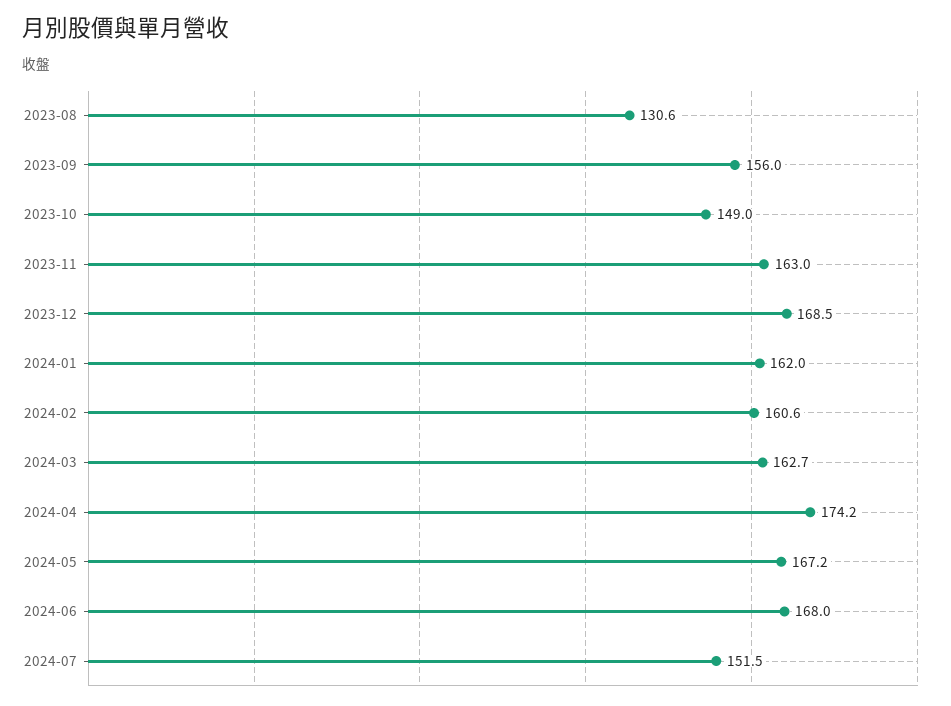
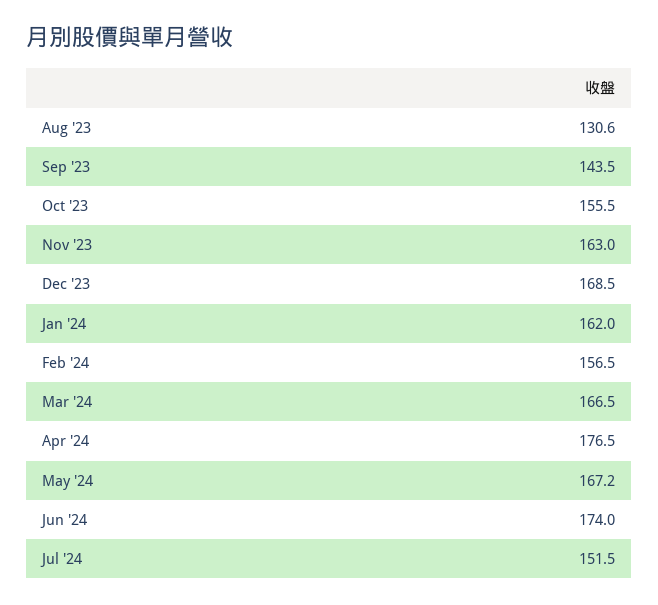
  {
    "2023-08": 130.6,
-   "2023-09": 156,
+   "2023-09": 143.5,
-   "2023-10": 149,
+   "2023-10": 155.5,
    "2023-11": 163,
    "2023-12": 168.5,
    "2024-01": 162,
-   "2024-02": 160.6,
+   "2024-02": 156.5,
-   "2024-03": 162.7,
+   "2024-03": 166.5,
-   "2024-04": 174.2,
+   "2024-04": 176.5,
    "2024-05": 167.2,
-   "2024-06": 168,
+   "2024-06": 174,
    "2024-07": 151.5
  }

